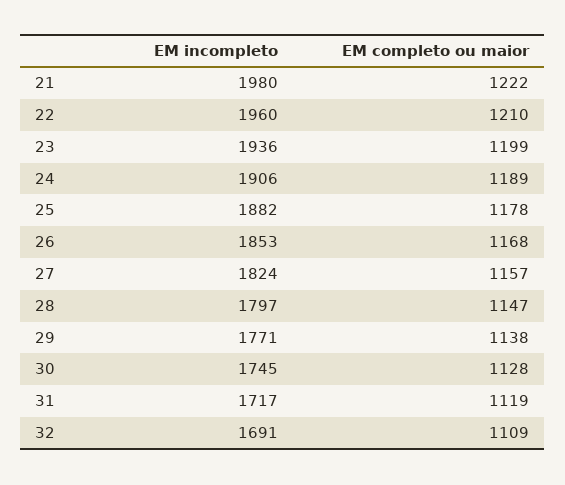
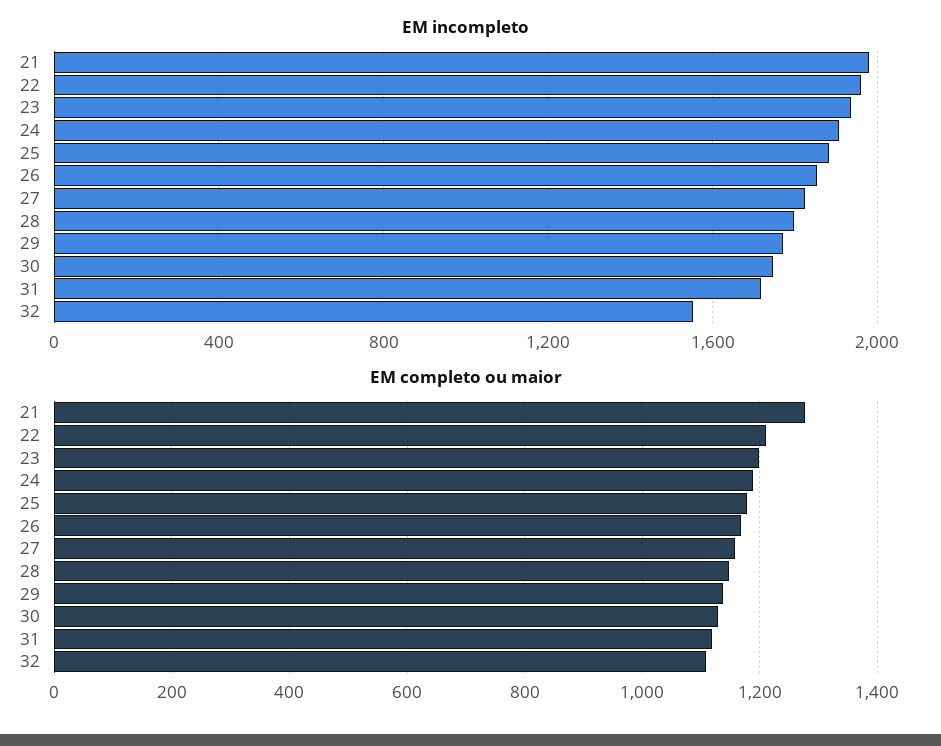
  {
    "EM incompleto": {
      "21": 1980,
      "22": 1960,
      "23": 1936,
      "24": 1906,
      "25": 1882,
      "26": 1853,
      "27": 1824,
      "28": 1797,
      "29": 1771,
      "30": 1745,
      "31": 1717,
-     "32": 1691
+     "32": 1550
    },
    "EM completo ou maior": {
-     "21": 1222,
+     "21": 1280,
      "22": 1210,
      "23": 1199,
      "24": 1189,
      "25": 1178,
      "26": 1168,
      "27": 1157,
      "28": 1147,
      "29": 1138,
      "30": 1128,
      "31": 1119,
      "32": 1109
    }
  }

